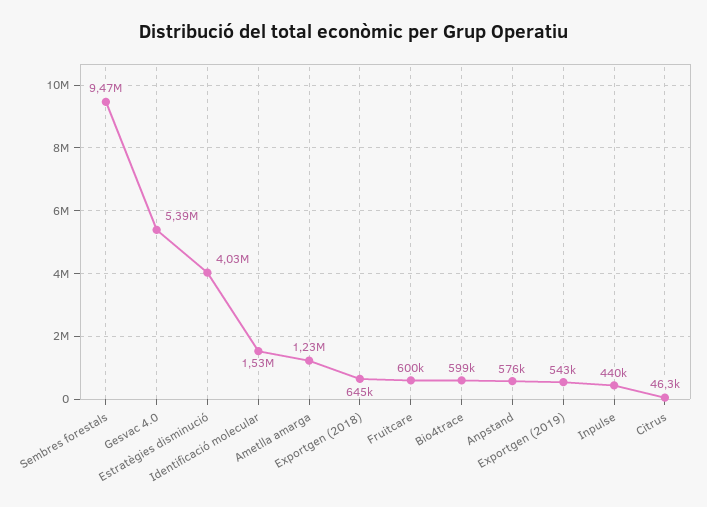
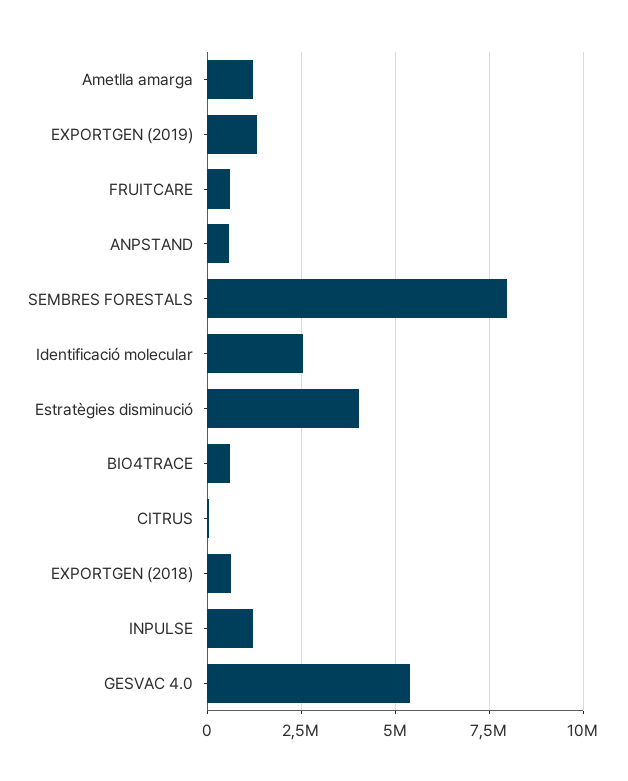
  {
-   "Sembres forestals": 9470000,
+   "Sembres forestals": 8000000,
    "Gesvac 4.0": 5390000,
    "Estratègies disminució": 4030000,
-   "Identificació molecular": 1530000,
+   "Identificació molecular": 2500000,
    "Ametlla amarga": 1230000,
    "Exportgen (2018)": 645000,
    "Fruitcare": 600000,
    "Bio4trace": 599000,
    "Anpstand": 576000,
-   "Exportgen (2019)": 543000,
+   "Exportgen (2019)": 1250000,
-   "Inpulse": 440000,
+   "Inpulse": 1250000,
    "Citrus": 46300
  }

